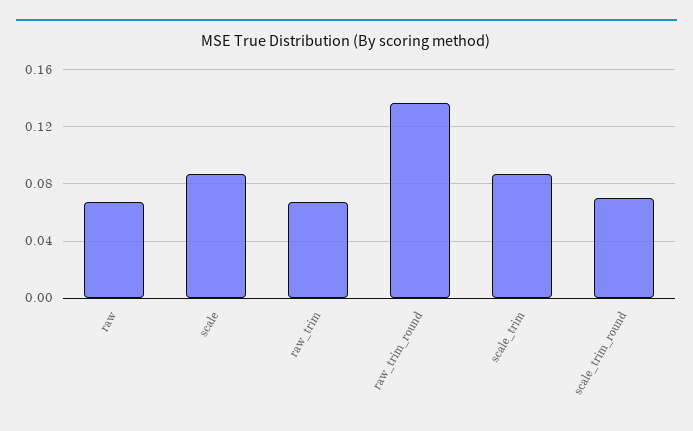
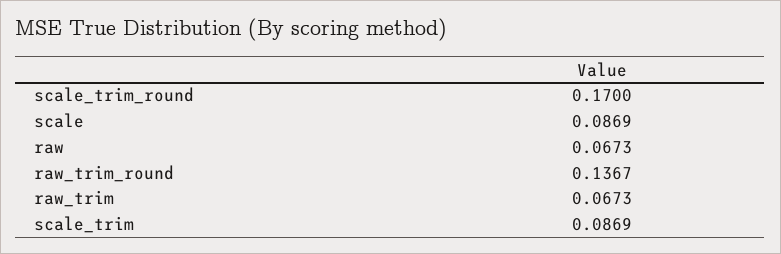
  {
    "raw": 0.0673,
    "scale": 0.0869,
    "raw_trim": 0.0673,
    "raw_trim_round": 0.1367,
    "scale_trim": 0.0869,
-   "scale_trim_round": 0.07
+   "scale_trim_round": 0.17
  }

